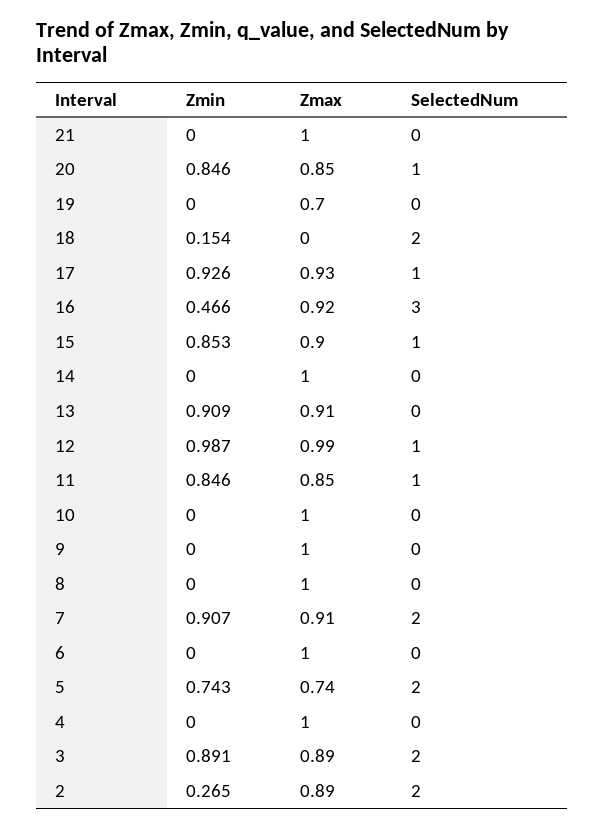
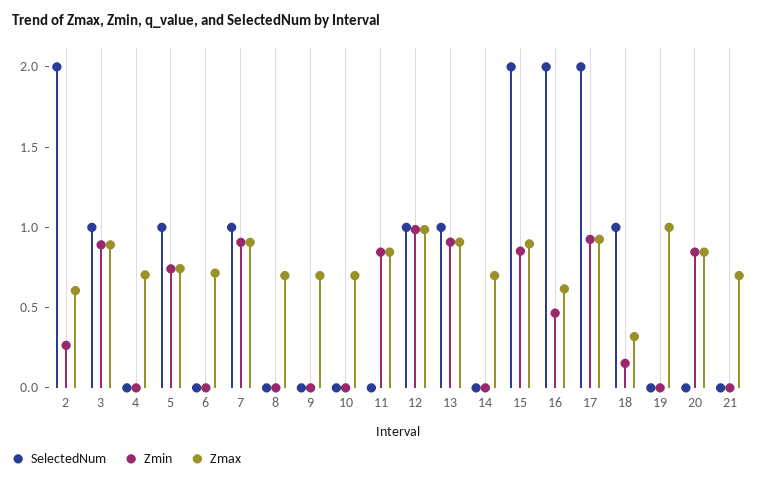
  {
    "Zmin": {
      "21": 0,
      "20": 0.846,
      "19": 0,
      "18": 0.154,
      "17": 0.926,
      "16": 0.466,
      "15": 0.853,
      "14": 0,
      "13": 0.909,
      "12": 0.987,
      "11": 0.846,
      "10": 0,
      "9": 0,
      "8": 0,
      "7": 0.907,
      "6": 0,
      "5": 0.743,
      "4": 0,
      "3": 0.891,
      "2": 0.265
    },
    "Zmax": {
-     "21": 1,
+     "21": 0.7,
      "20": 0.85,
-     "19": 0.7,
+     "19": 1,
-     "18": 0,
+     "18": 0.3,
      "17": 0.93,
-     "16": 0.92,
+     "16": 0.6,
      "15": 0.9,
-     "14": 1,
+     "14": 0.7,
      "13": 0.91,
      "12": 0.99,
      "11": 0.85,
-     "10": 1,
+     "10": 0.7,
-     "9": 1,
+     "9": 0.7,
-     "8": 1,
+     "8": 0.7,
      "7": 0.91,
-     "6": 1,
+     "6": 0.7,
      "5": 0.74,
-     "4": 1,
+     "4": 0.7,
      "3": 0.89,
-     "2": 0.89
+     "2": 0.6
    },
    "SelectedNum": {
      "21": 0,
-     "20": 1,
+     "20": 0,
      "19": 0,
-     "18": 2,
+     "18": 1,
-     "17": 1,
+     "17": 2,
-     "16": 3,
+     "16": 2,
-     "15": 1,
+     "15": 2,
      "14": 0,
-     "13": 0,
+     "13": 1,
      "12": 1,
-     "11": 1,
+     "11": 0,
      "10": 0,
      "9": 0,
      "8": 0,
-     "7": 2,
+     "7": 1,
      "6": 0,
-     "5": 2,
+     "5": 1,
      "4": 0,
-     "3": 2,
+     "3": 1,
      "2": 2
    }
  }

